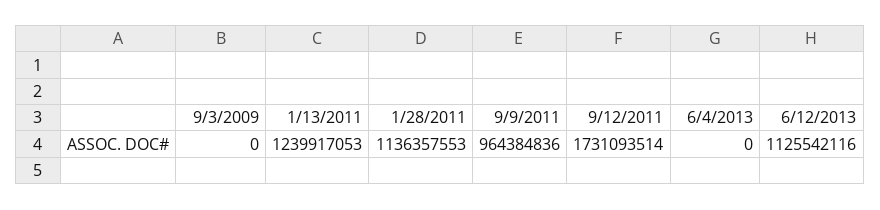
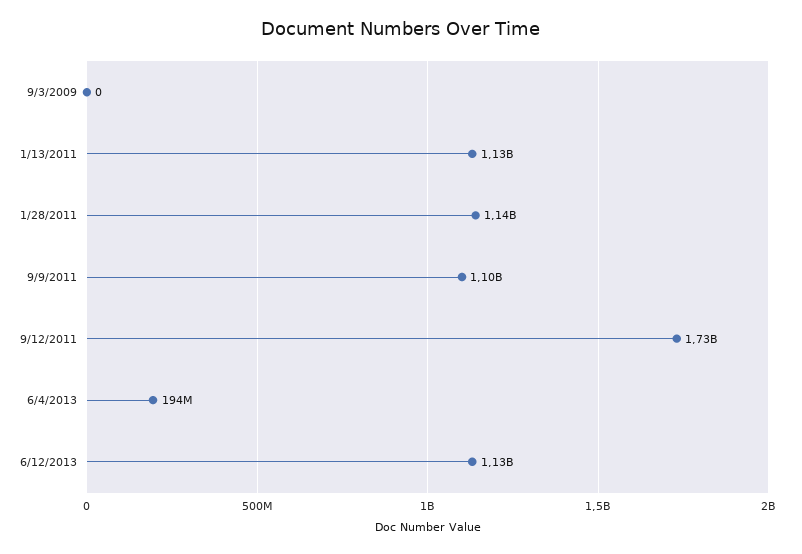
  {
    "9/3/2009": 0,
-   "1/13/2011": 1239917053,
+   "1/13/2011": 1130000000,
    "1/28/2011": 1136357553,
-   "9/9/2011": 964384836,
+   "9/9/2011": 1100000000,
    "9/12/2011": 1731093514,
-   "6/4/2013": 0,
+   "6/4/2013": 194000000,
    "6/12/2013": 1125542116
  }

